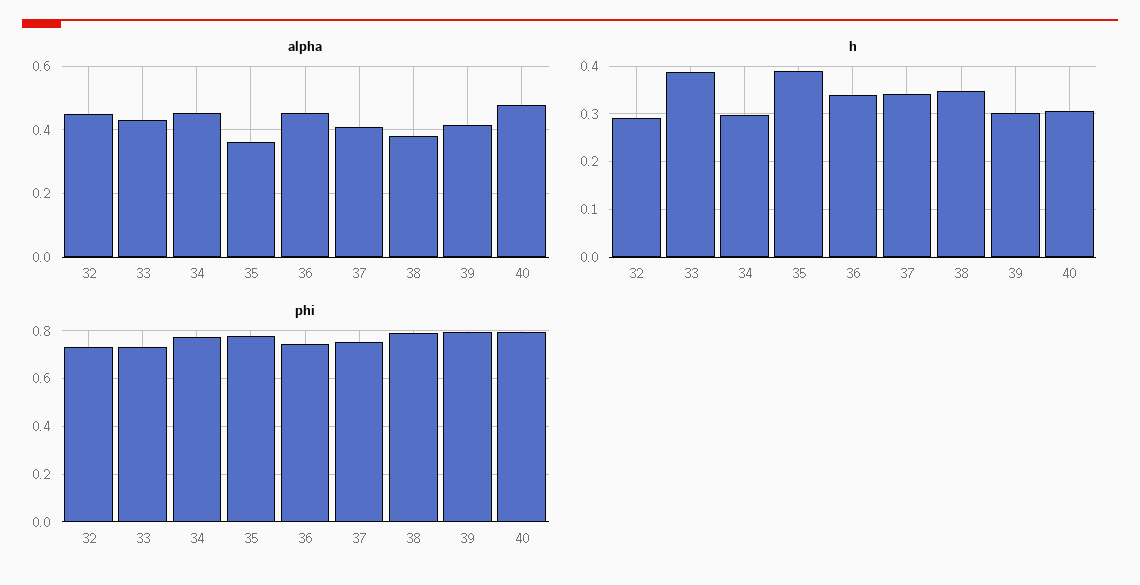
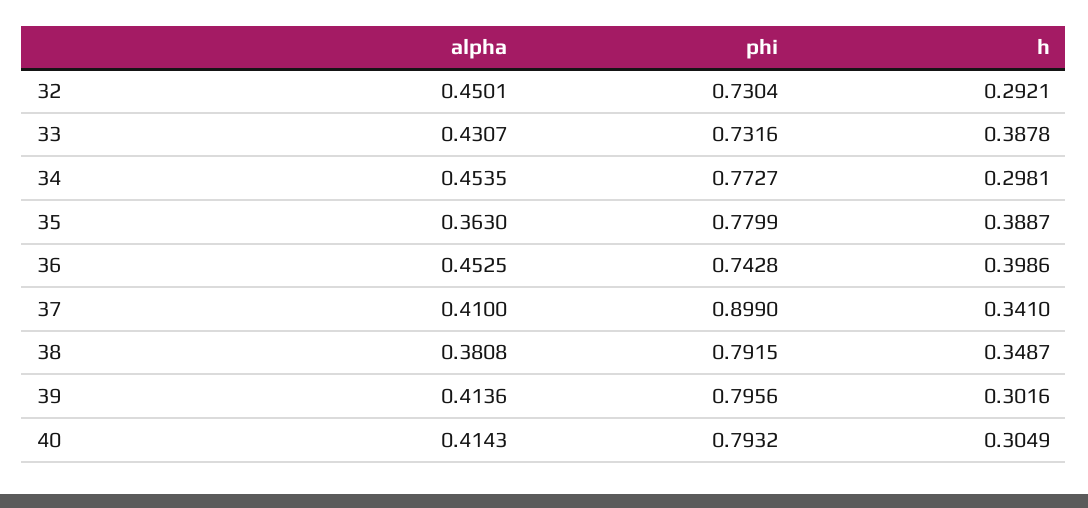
  {
    "alpha": {
      "32": 0.4501,
      "33": 0.4307,
      "34": 0.4535,
      "35": 0.363,
      "36": 0.4525,
      "37": 0.41,
      "38": 0.3808,
      "39": 0.4136,
-     "40": 0.48
+     "40": 0.4143
    },
    "h": {
      "32": 0.2921,
      "33": 0.3878,
      "34": 0.2981,
      "35": 0.3887,
-     "36": 0.34,
+     "36": 0.3986,
      "37": 0.341,
      "38": 0.3487,
      "39": 0.3016,
      "40": 0.3049
    },
    "phi": {
      "32": 0.7304,
      "33": 0.7316,
      "34": 0.7727,
      "35": 0.7799,
      "36": 0.7428,
-     "37": 0.75,
+     "37": 0.899,
      "38": 0.7915,
      "39": 0.7956,
      "40": 0.7932
    }
  }

